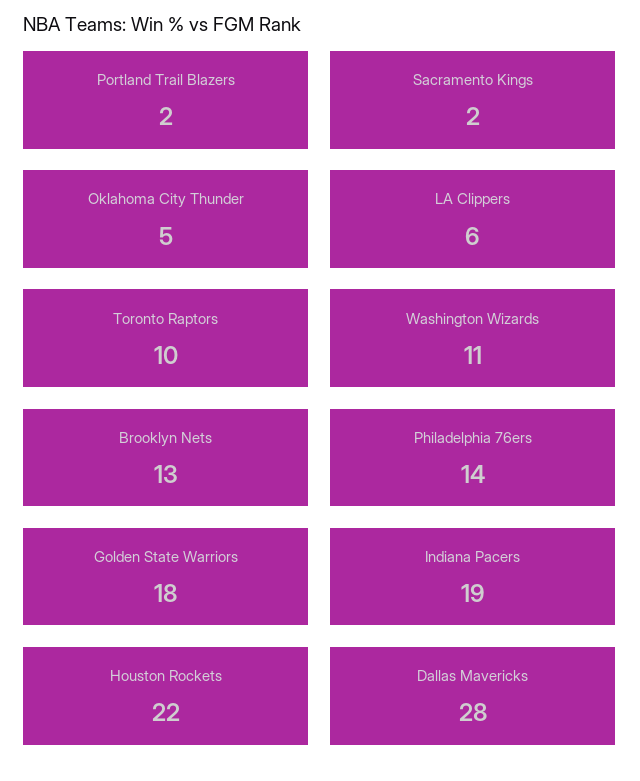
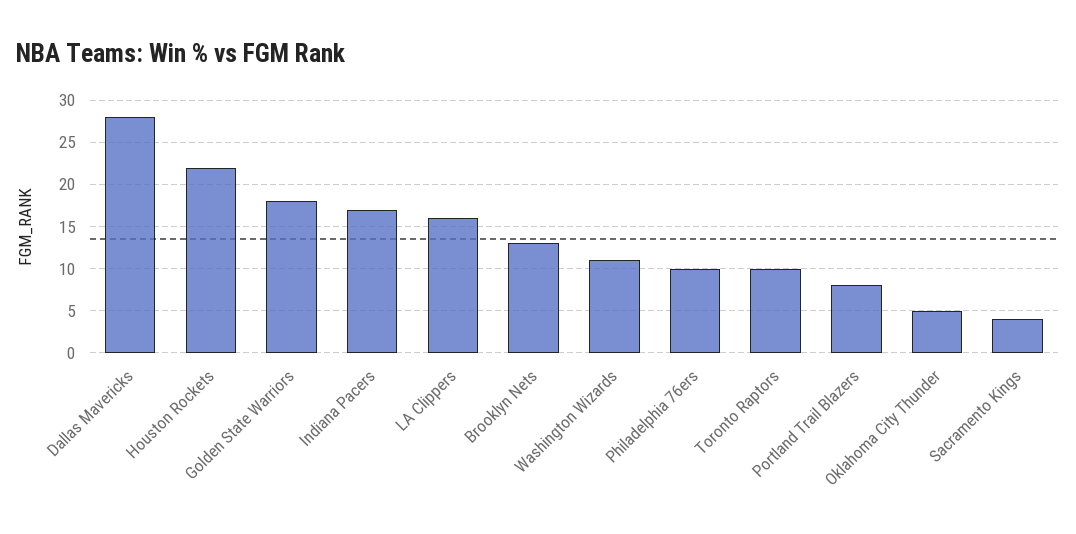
  {
-   "Portland Trail Blazers": 2,
+   "Portland Trail Blazers": 8,
-   "Sacramento Kings": 2,
+   "Sacramento Kings": 4,
    "Oklahoma City Thunder": 5,
-   "LA Clippers": 6,
+   "LA Clippers": 16,
    "Toronto Raptors": 10,
    "Washington Wizards": 11,
    "Brooklyn Nets": 13,
-   "Philadelphia 76ers": 14,
+   "Philadelphia 76ers": 10,
    "Golden State Warriors": 18,
-   "Indiana Pacers": 19,
+   "Indiana Pacers": 17,
    "Houston Rockets": 22,
    "Dallas Mavericks": 28
  }

